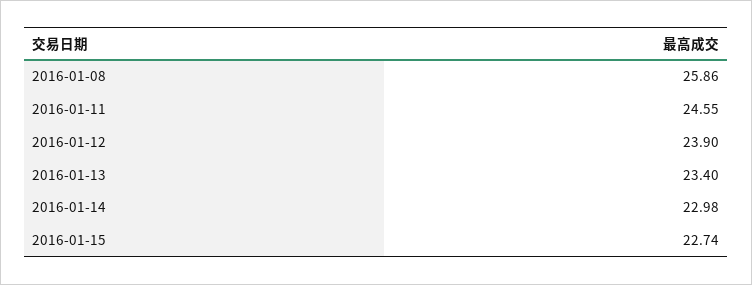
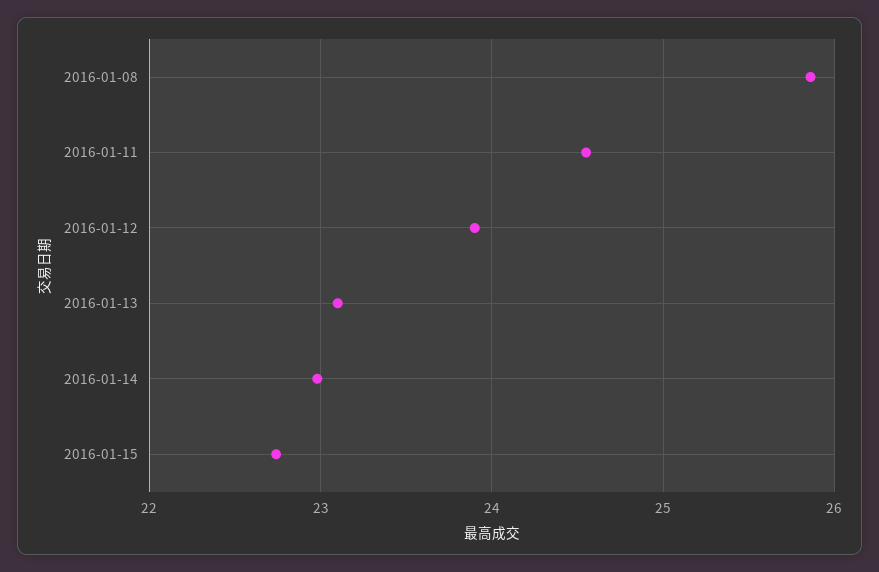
  {
    "2016-01-08": 25.86,
    "2016-01-11": 24.55,
    "2016-01-12": 23.9,
-   "2016-01-13": 23.4,
+   "2016-01-13": 23.1,
    "2016-01-14": 22.98,
    "2016-01-15": 22.74
  }

